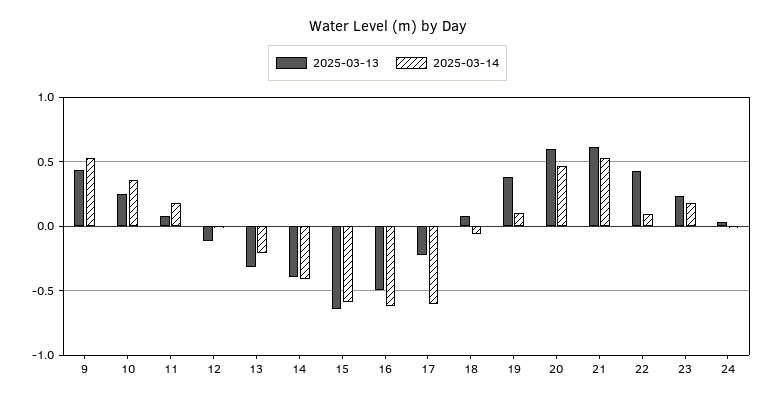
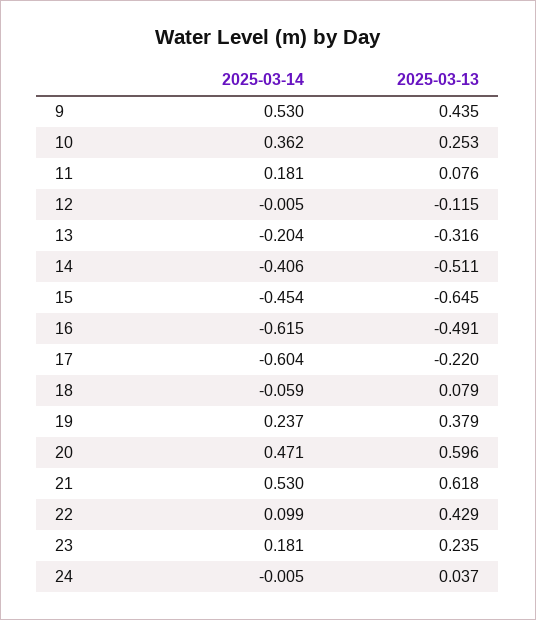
  {
    "2025-03-13": {
      "9": 0.435,
      "10": 0.253,
      "11": 0.076,
      "12": -0.115,
      "13": -0.316,
-     "14": -0.4,
+     "14": -0.511,
      "15": -0.645,
      "16": -0.491,
      "17": -0.22,
      "18": 0.079,
      "19": 0.379,
      "20": 0.596,
      "21": 0.618,
      "22": 0.429,
      "23": 0.235,
      "24": 0.037
    },
    "2025-03-14": {
      "9": 0.53,
      "10": 0.362,
      "11": 0.181,
      "12": -0.005,
      "13": -0.204,
      "14": -0.406,
-     "15": -0.6,
+     "15": -0.454,
      "16": -0.615,
      "17": -0.604,
      "18": -0.059,
-     "19": 0.1,
+     "19": 0.237,
      "20": 0.471,
      "21": 0.53,
      "22": 0.099,
      "23": 0.181,
      "24": -0.005
    }
  }

